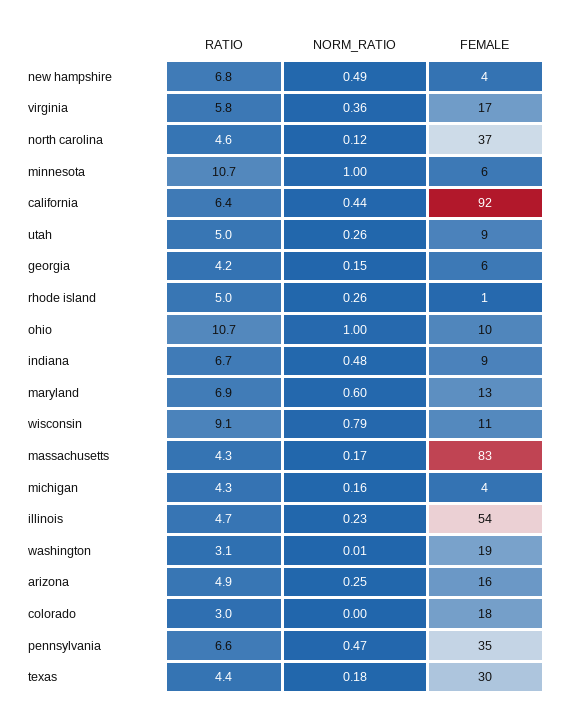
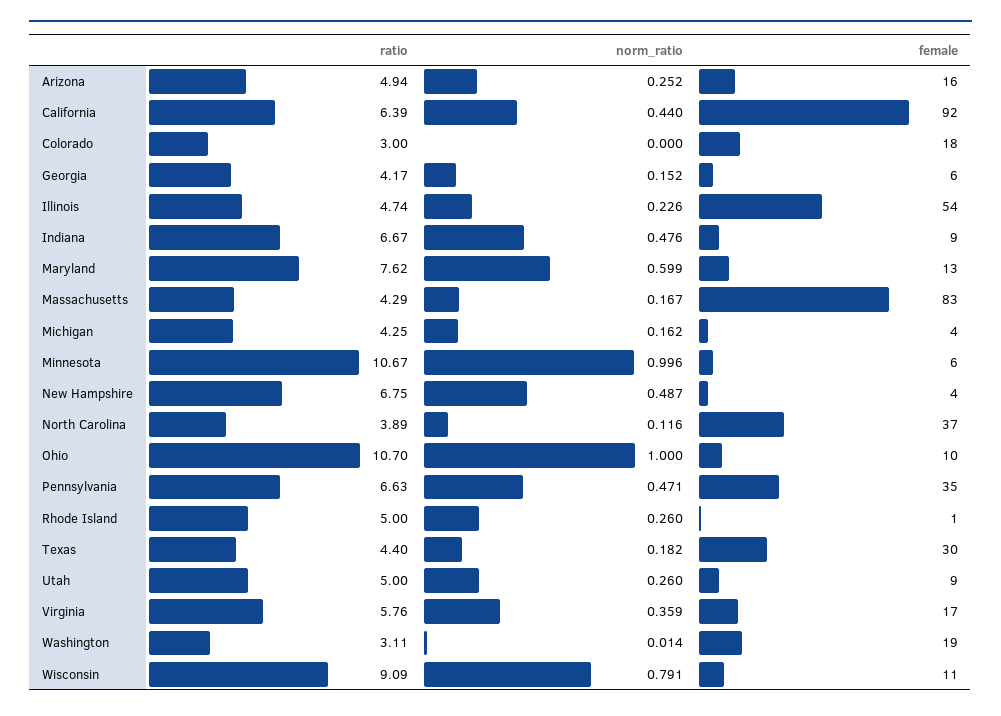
  {
    "RATIO": {
      "new hampshire": 6.75,
      "virginia": 5.76,
-     "north carolina": 4.6,
+     "north carolina": 3.89,
      "minnesota": 10.67,
      "california": 6.39,
      "utah": 5,
      "georgia": 4.17,
      "rhode island": 5,
      "ohio": 10.7,
      "indiana": 6.67,
-     "maryland": 6.9,
+     "maryland": 7.62,
      "wisconsin": 9.09,
      "massachusetts": 4.29,
      "michigan": 4.25,
      "illinois": 4.74,
      "washington": 3.11,
      "arizona": 4.94,
      "colorado": 3,
      "pennsylvania": 6.63,
      "texas": 4.4
    },
    "NORM_RATIO": {
      "new hampshire": 0.487,
      "virginia": 0.359,
      "north carolina": 0.116,
      "minnesota": 0.996,
      "california": 0.44,
      "utah": 0.26,
      "georgia": 0.152,
      "rhode island": 0.26,
      "ohio": 1,
      "indiana": 0.476,
      "maryland": 0.599,
      "wisconsin": 0.791,
      "massachusetts": 0.167,
      "michigan": 0.162,
      "illinois": 0.226,
      "washington": 0.014,
      "arizona": 0.252,
      "colorado": 0,
      "pennsylvania": 0.471,
      "texas": 0.182
    },
    "FEMALE": {
      "new hampshire": 4,
      "virginia": 17,
      "north carolina": 37,
      "minnesota": 6,
      "california": 92,
      "utah": 9,
      "georgia": 6,
      "rhode island": 1,
      "ohio": 10,
      "indiana": 9,
      "maryland": 13,
      "wisconsin": 11,
      "massachusetts": 83,
      "michigan": 4,
      "illinois": 54,
      "washington": 19,
      "arizona": 16,
      "colorado": 18,
      "pennsylvania": 35,
      "texas": 30
    }
  }

